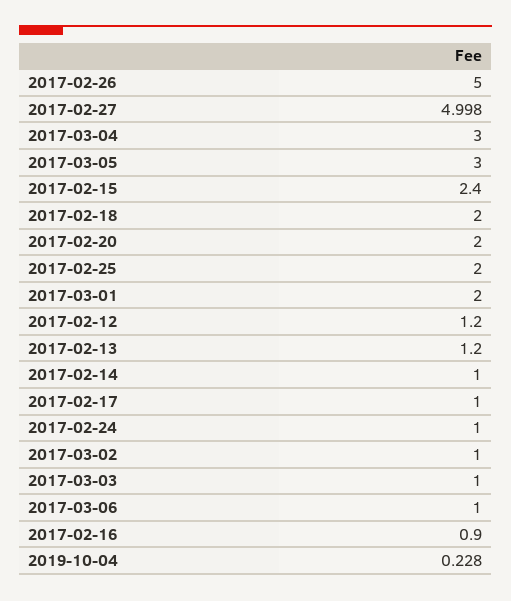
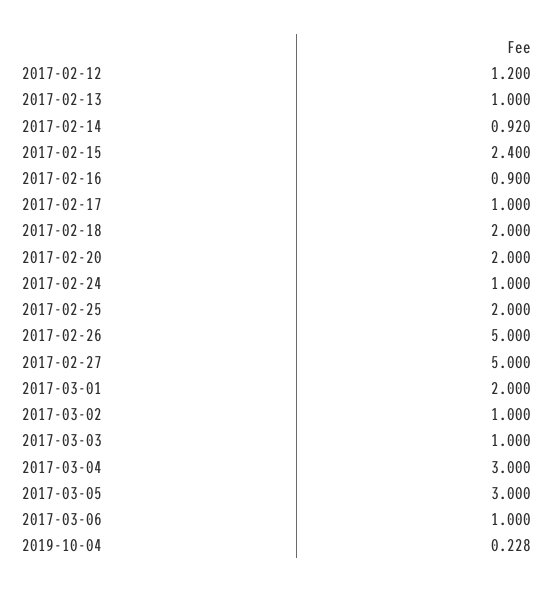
  {
    "2017-02-26": 5,
-   "2017-02-27": 4.998,
+   "2017-02-27": 5,
    "2017-03-04": 3,
    "2017-03-05": 3,
    "2017-02-15": 2.4,
    "2017-02-18": 2,
    "2017-02-20": 2,
    "2017-02-25": 2,
    "2017-03-01": 2,
    "2017-02-12": 1.2,
-   "2017-02-13": 1.2,
+   "2017-02-13": 1,
-   "2017-02-14": 1,
+   "2017-02-14": 0.92,
    "2017-02-17": 1,
    "2017-02-24": 1,
    "2017-03-02": 1,
    "2017-03-03": 1,
    "2017-03-06": 1,
    "2017-02-16": 0.9,
    "2019-10-04": 0.228
  }

